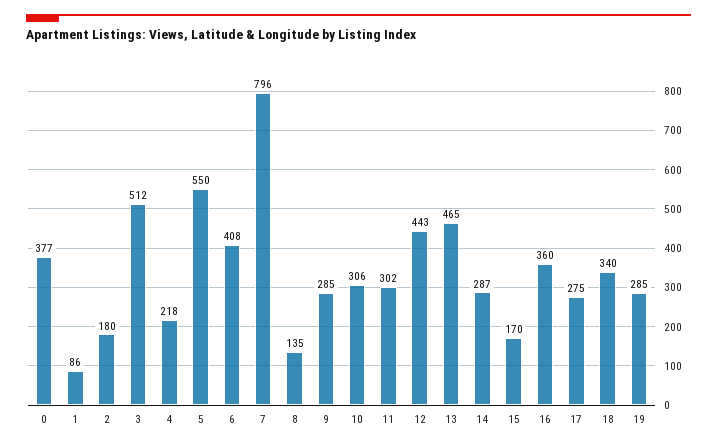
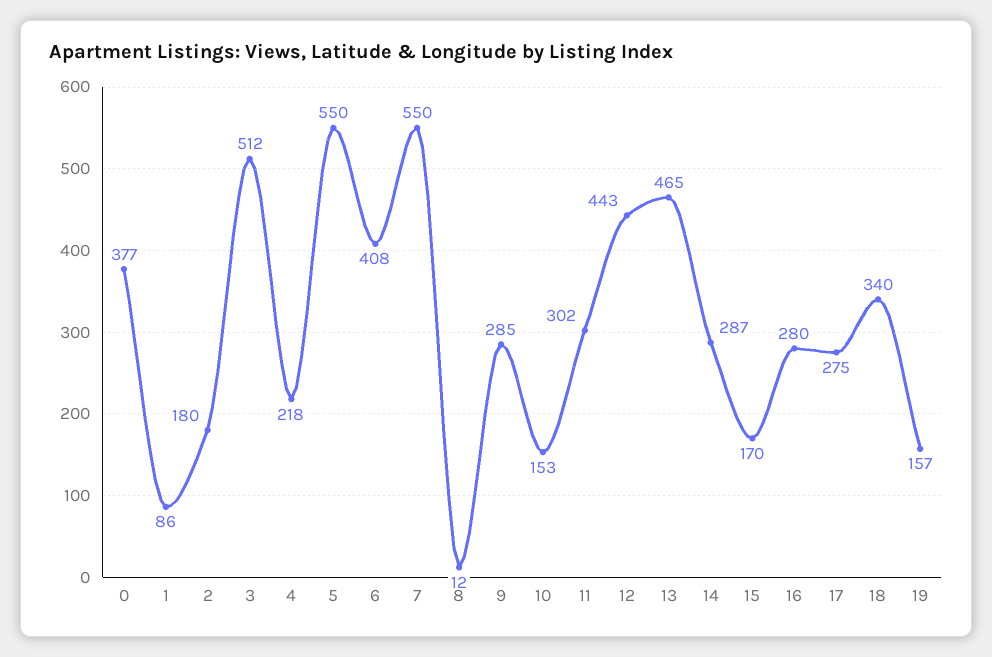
  {
    "0": 377,
    "1": 86,
    "2": 180,
    "3": 512,
    "4": 218,
    "5": 550,
    "6": 408,
-   "7": 796,
+   "7": 550,
-   "8": 135,
+   "8": 12,
    "9": 285,
-   "10": 306,
+   "10": 153,
    "11": 302,
    "12": 443,
    "13": 465,
    "14": 287,
    "15": 170,
-   "16": 360,
+   "16": 280,
    "17": 275,
    "18": 340,
-   "19": 285
+   "19": 157
  }

